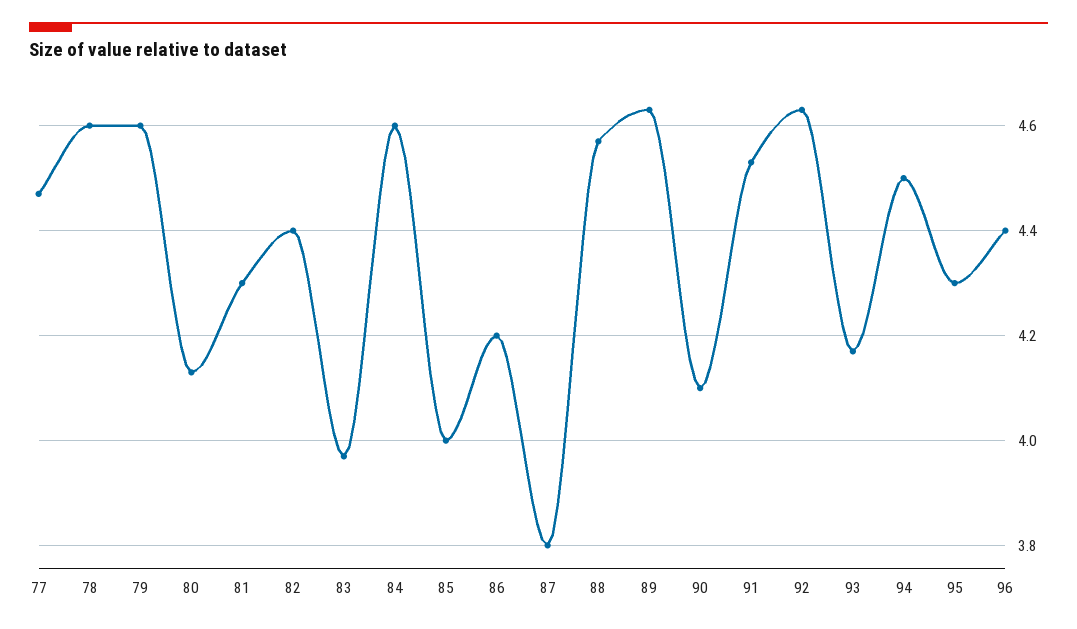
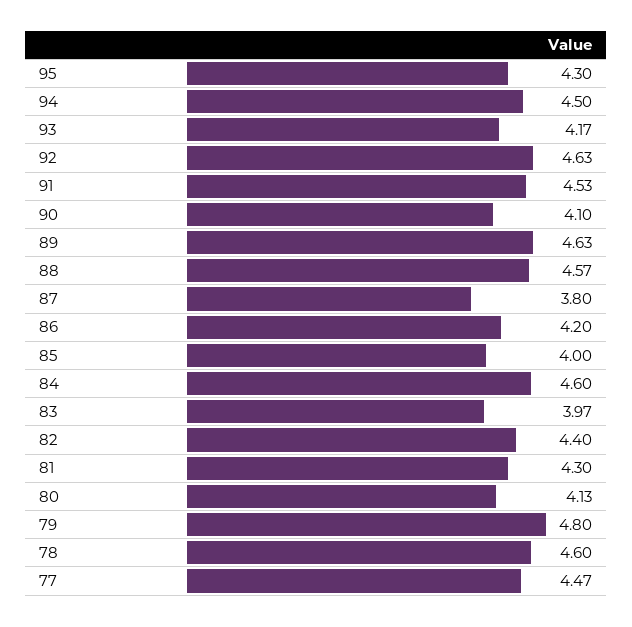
  {
    "77": 4.47,
    "78": 4.6,
-   "79": 4.6,
+   "79": 4.8,
    "80": 4.13,
    "81": 4.3,
    "82": 4.4,
    "83": 3.97,
    "84": 4.6,
    "85": 4,
    "86": 4.2,
    "87": 3.8,
    "88": 4.57,
    "89": 4.63,
    "90": 4.1,
    "91": 4.53,
    "92": 4.63,
    "93": 4.17,
    "94": 4.5,
-   "95": 4.3,
+   "95": 4.3
-   "96": 4.4
  }

